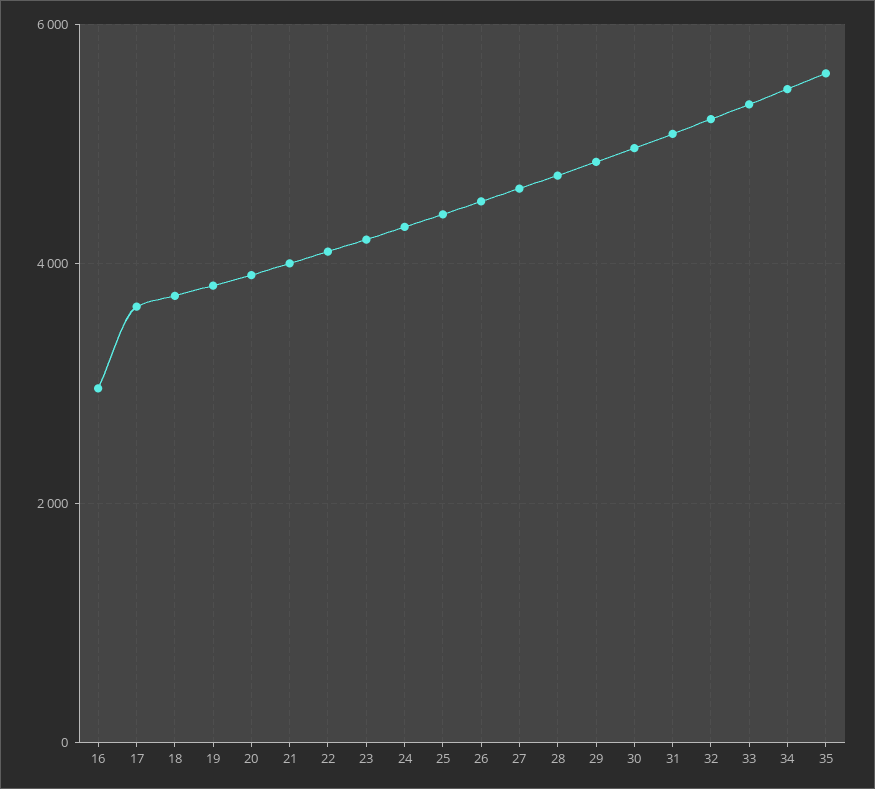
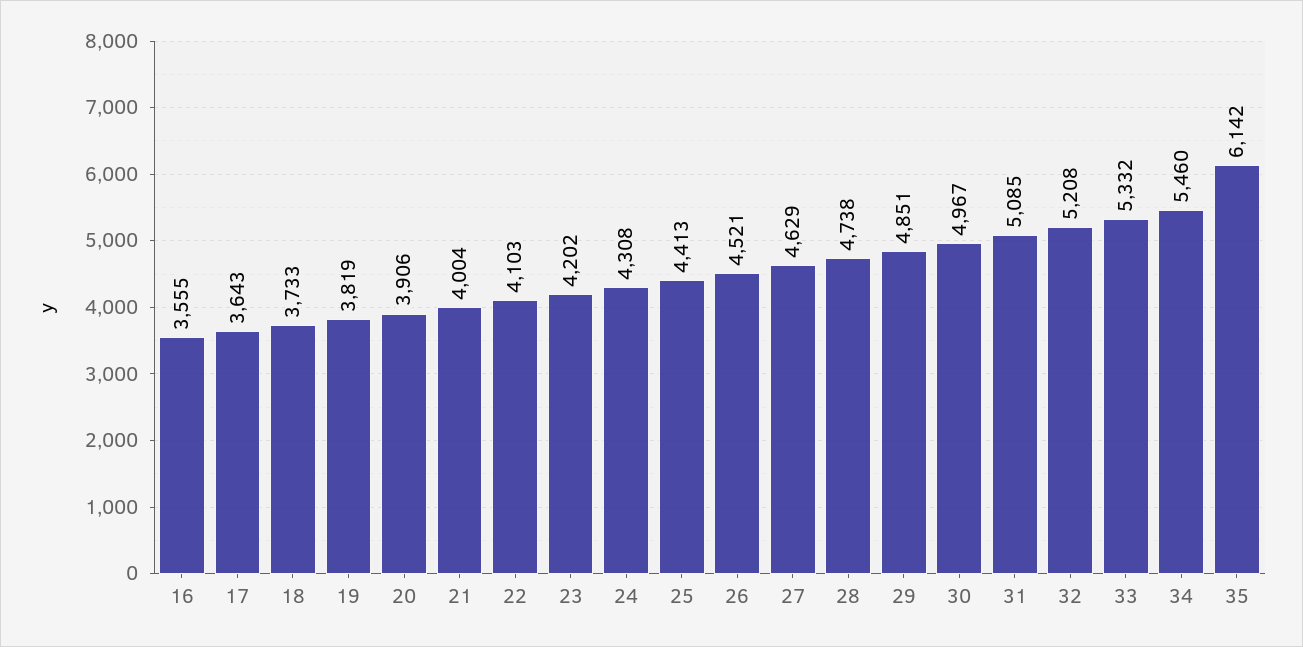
  {
-   "16": 3000,
+   "16": 3555,
    "17": 3643,
    "18": 3733,
    "19": 3819,
    "20": 3906,
    "21": 4004,
    "22": 4103,
    "23": 4202,
    "24": 4308,
    "25": 4413,
    "26": 4521,
    "27": 4629,
    "28": 4738,
    "29": 4851,
    "30": 4967,
    "31": 5085,
    "32": 5208,
    "33": 5332,
    "34": 5460,
-   "35": 5600
+   "35": 6142
  }

